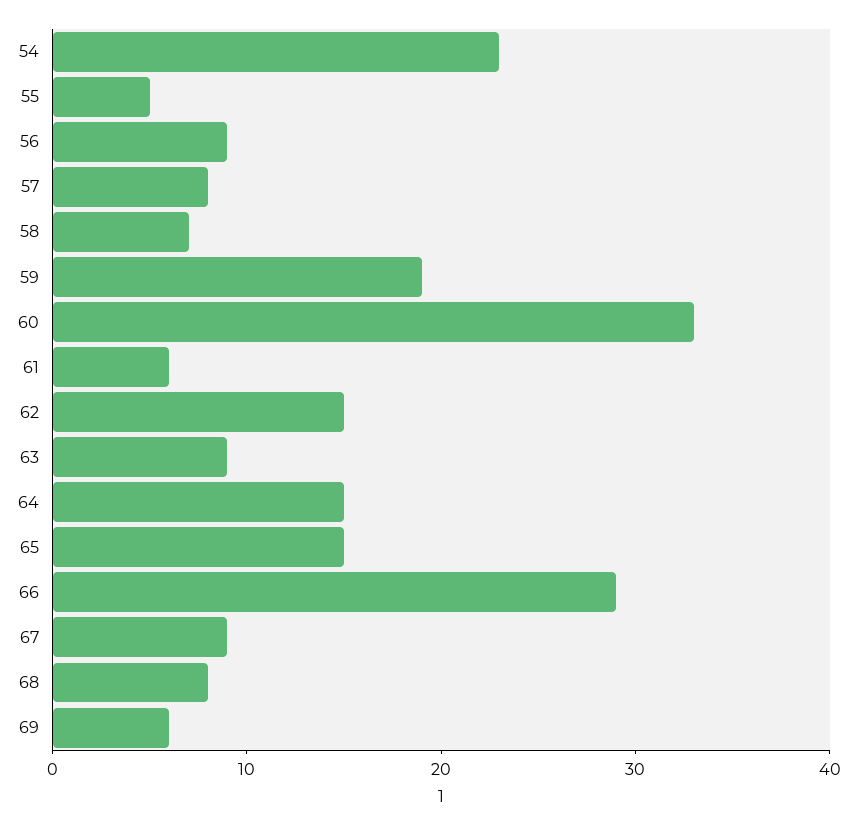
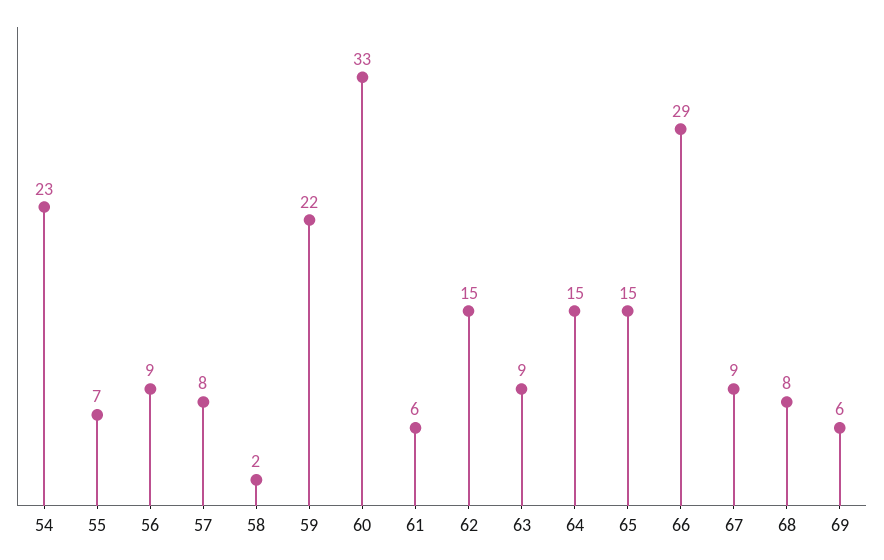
  {
    "54": 23,
-   "55": 5,
+   "55": 7,
    "56": 9,
    "57": 8,
-   "58": 7,
+   "58": 2,
-   "59": 19,
+   "59": 22,
    "60": 33,
    "61": 6,
    "62": 15,
    "63": 9,
    "64": 15,
    "65": 15,
    "66": 29,
    "67": 9,
    "68": 8,
    "69": 6
  }

